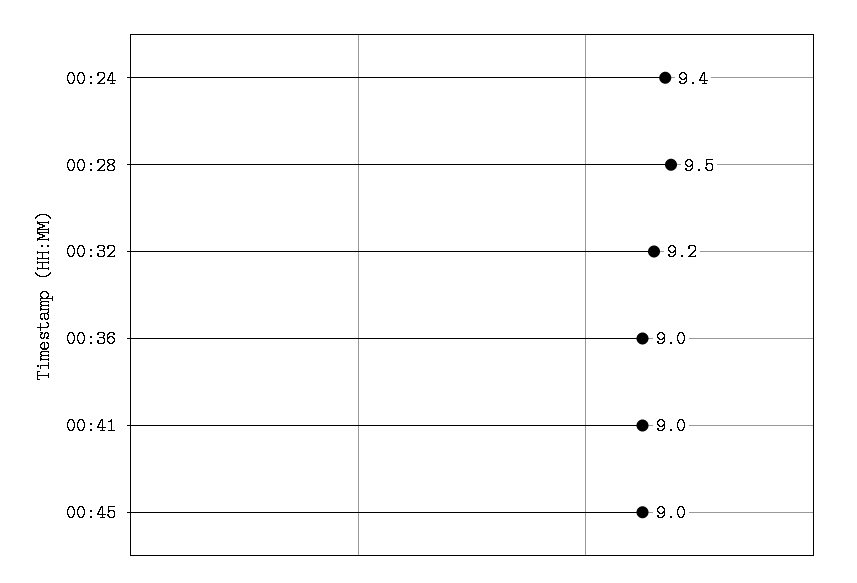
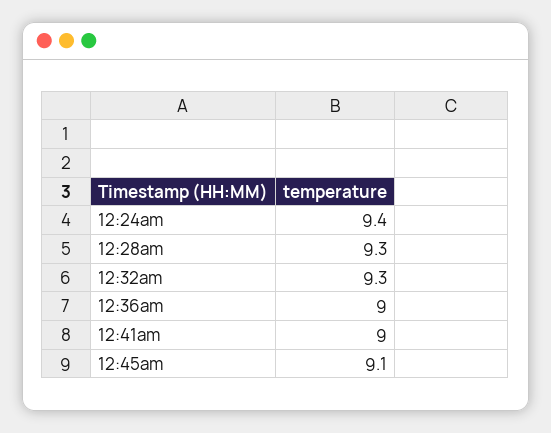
  {
    "00:24": 9.4,
-   "00:28": 9.5,
+   "00:28": 9.3,
-   "00:32": 9.2,
+   "00:32": 9.3,
    "00:36": 9,
    "00:41": 9,
-   "00:45": 9
+   "00:45": 9.1
  }

